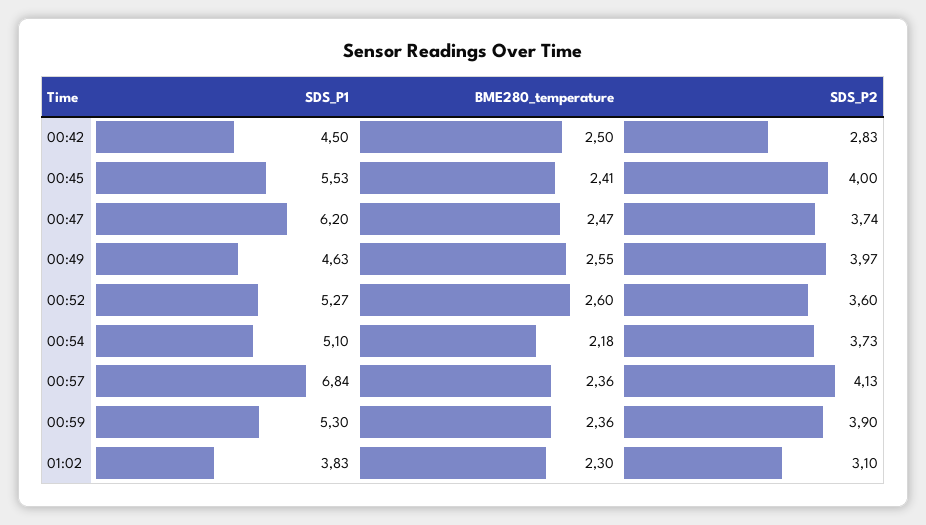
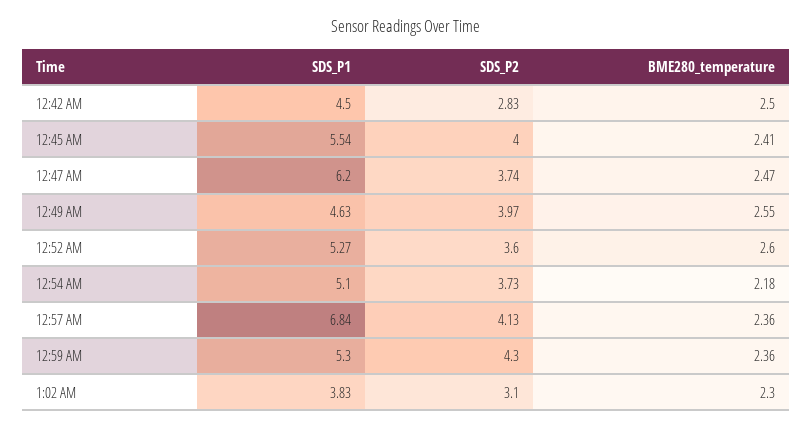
  {
    "SDS_P1": {
      "00:42": 4.5,
-     "00:45": 5.53,
+     "00:45": 5.54,
      "00:47": 6.2,
      "00:49": 4.63,
      "00:52": 5.27,
      "00:54": 5.1,
      "00:57": 6.84,
      "00:59": 5.3,
      "01:02": 3.83
    },
    "BME280_temperature": {
      "00:42": 2.5,
      "00:45": 2.41,
      "00:47": 2.47,
      "00:49": 2.55,
      "00:52": 2.6,
      "00:54": 2.18,
      "00:57": 2.36,
      "00:59": 2.36,
      "01:02": 2.3
    },
    "SDS_P2": {
      "00:42": 2.83,
      "00:45": 4,
      "00:47": 3.74,
      "00:49": 3.97,
      "00:52": 3.6,
      "00:54": 3.73,
      "00:57": 4.13,
-     "00:59": 3.9,
+     "00:59": 4.3,
      "01:02": 3.1
    }
  }

